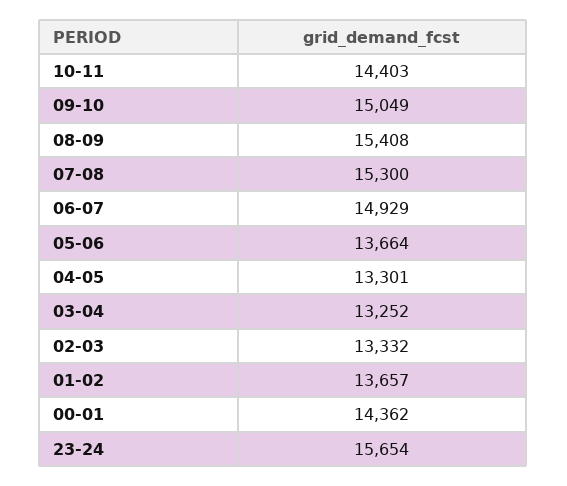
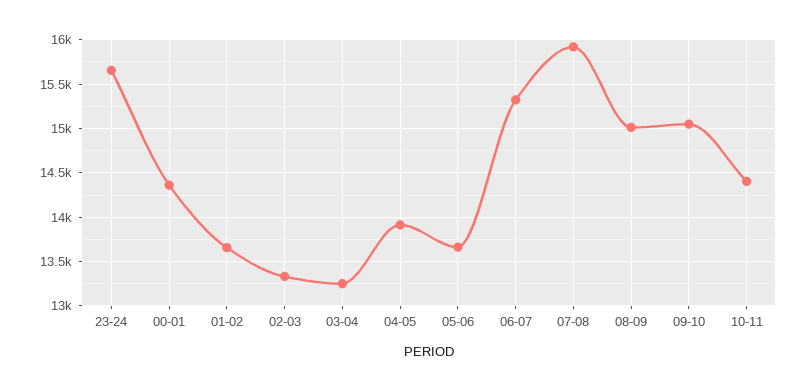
  {
    "10-11": 14403,
    "09-10": 15049,
-   "08-09": 15408,
+   "08-09": 15000,
-   "07-08": 15300,
+   "07-08": 15900,
-   "06-07": 14929,
+   "06-07": 15300,
    "05-06": 13664,
-   "04-05": 13301,
+   "04-05": 13900,
    "03-04": 13252,
    "02-03": 13332,
    "01-02": 13657,
    "00-01": 14362,
    "23-24": 15654
  }

